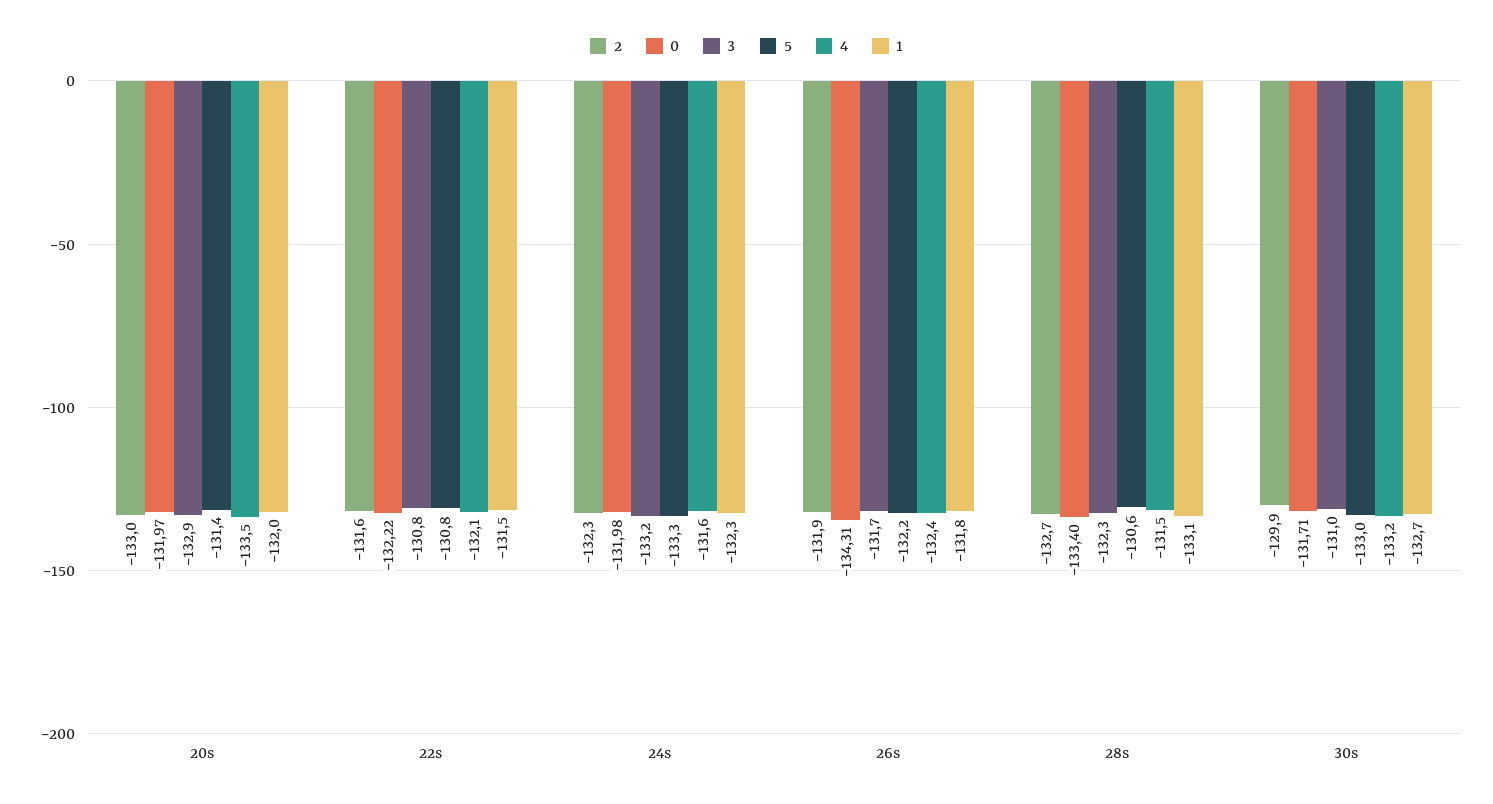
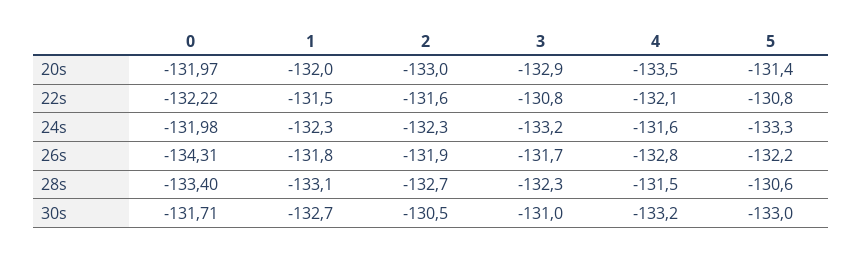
  {
    "2": {
      "20s": -133,
      "22s": -131.6,
      "24s": -132.3,
      "26s": -131.9,
      "28s": -132.7,
-     "30s": -129.9
+     "30s": -130.5
    },
    "0": {
      "20s": -131.97,
      "22s": -132.22,
      "24s": -131.98,
      "26s": -134.31,
      "28s": -133.4,
      "30s": -131.71
    },
    "3": {
      "20s": -132.9,
      "22s": -130.8,
      "24s": -133.2,
      "26s": -131.7,
      "28s": -132.3,
      "30s": -131
    },
    "5": {
      "20s": -131.4,
      "22s": -130.8,
      "24s": -133.3,
      "26s": -132.2,
      "28s": -130.6,
      "30s": -133
    },
    "4": {
      "20s": -133.5,
      "22s": -132.1,
      "24s": -131.6,
-     "26s": -132.4,
+     "26s": -132.8,
      "28s": -131.5,
      "30s": -133.2
    },
    "1": {
      "20s": -132,
      "22s": -131.5,
      "24s": -132.3,
      "26s": -131.8,
      "28s": -133.1,
      "30s": -132.7
    }
  }

